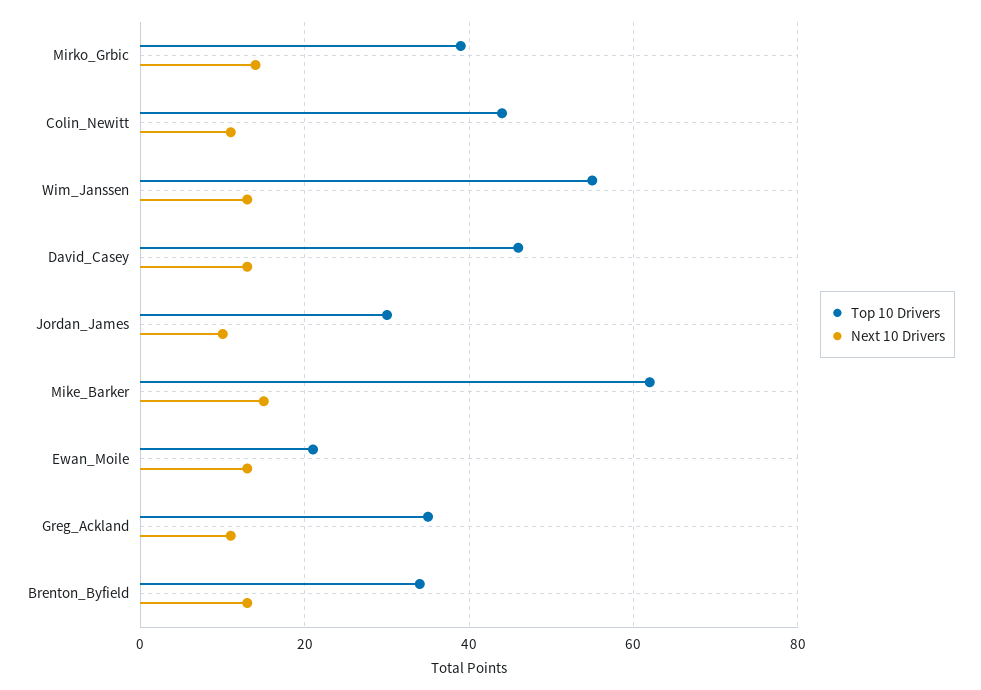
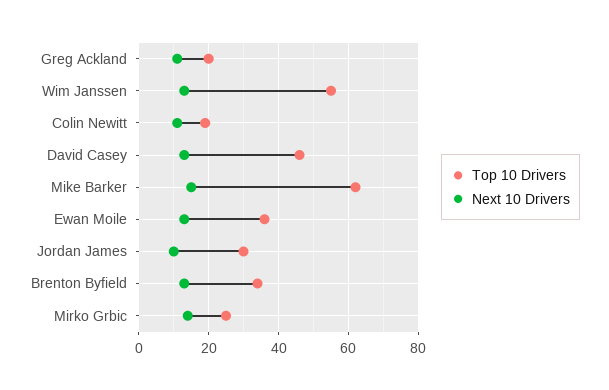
  {
    "Top 10 Drivers": {
-     "Mirko_Grbic": 40,
+     "Mirko_Grbic": 25,
-     "Colin_Newitt": 45,
+     "Colin_Newitt": 20,
      "Wim_Janssen": 55,
      "David_Casey": 45,
      "Jordan_James": 30,
      "Mike_Barker": 60,
-     "Ewan_Moile": 20,
+     "Ewan_Moile": 35,
-     "Greg_Ackland": 35,
+     "Greg_Ackland": 20,
      "Brenton_Byfield": 35
    },
    "Next 10 Drivers": {
      "Mirko_Grbic": 15,
      "Colin_Newitt": 10,
      "Wim_Janssen": 15,
      "David_Casey": 15,
      "Jordan_James": 10,
      "Mike_Barker": 15,
      "Ewan_Moile": 15,
      "Greg_Ackland": 10,
      "Brenton_Byfield": 15
    }
  }

